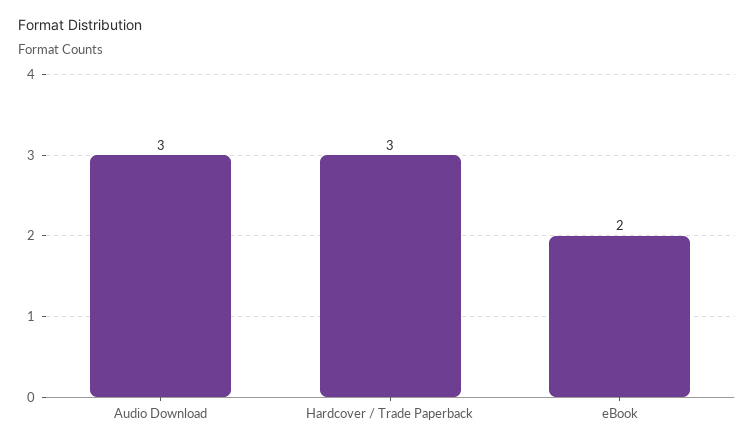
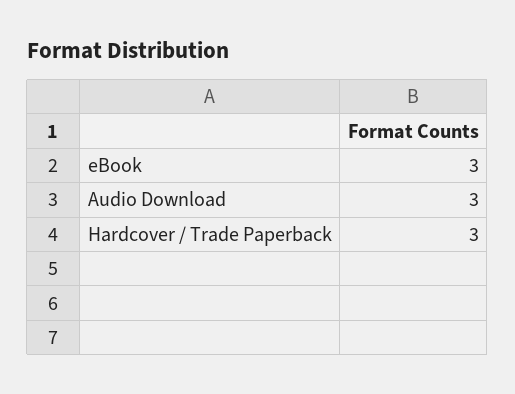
  {
    "Audio Download": 3,
    "Hardcover / Trade Paperback": 3,
-   "eBook": 2
+   "eBook": 3
  }

